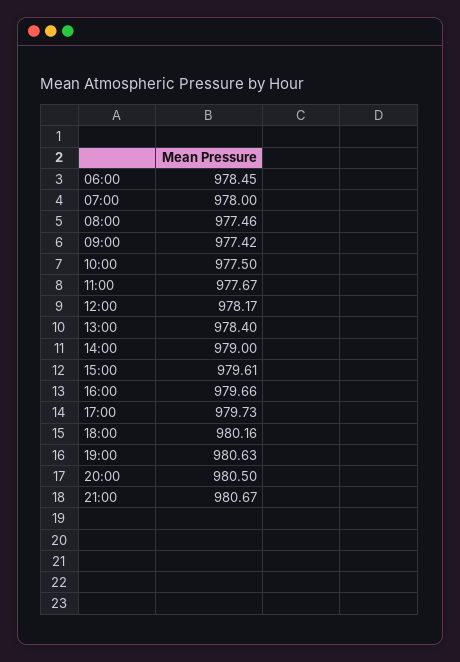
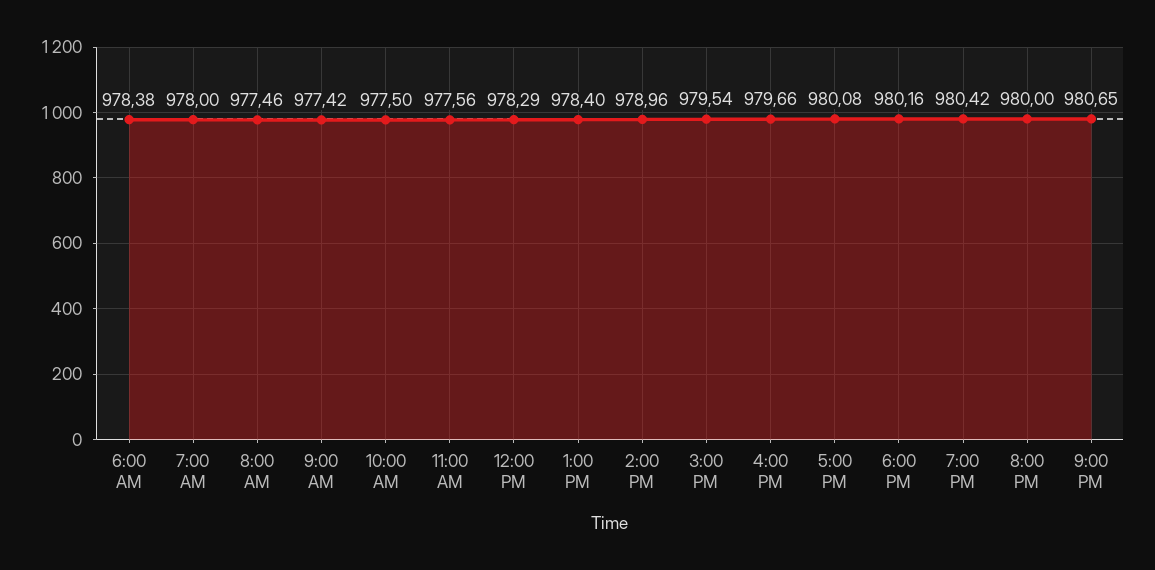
  {
-   "06:00": 978.45,
+   "06:00": 978.38,
    "07:00": 978,
    "08:00": 977.46,
    "09:00": 977.42,
    "10:00": 977.5,
-   "11:00": 977.67,
+   "11:00": 977.56,
-   "12:00": 978.17,
+   "12:00": 978.29,
    "13:00": 978.4,
-   "14:00": 979,
+   "14:00": 978.96,
-   "15:00": 979.61,
+   "15:00": 979.54,
    "16:00": 979.66,
-   "17:00": 979.73,
+   "17:00": 980.08,
    "18:00": 980.16,
-   "19:00": 980.63,
+   "19:00": 980.42,
-   "20:00": 980.5,
+   "20:00": 980,
-   "21:00": 980.67
+   "21:00": 980.65
  }

